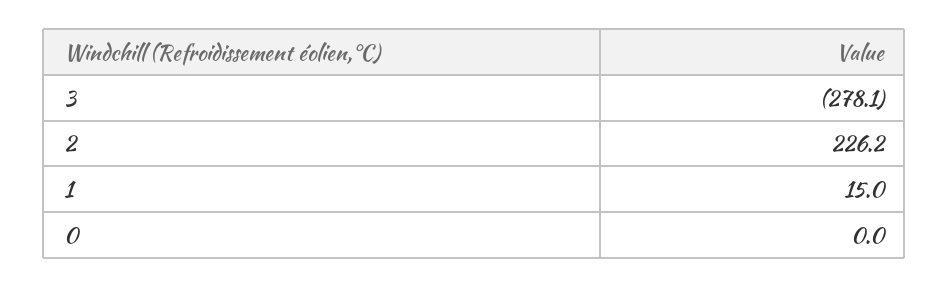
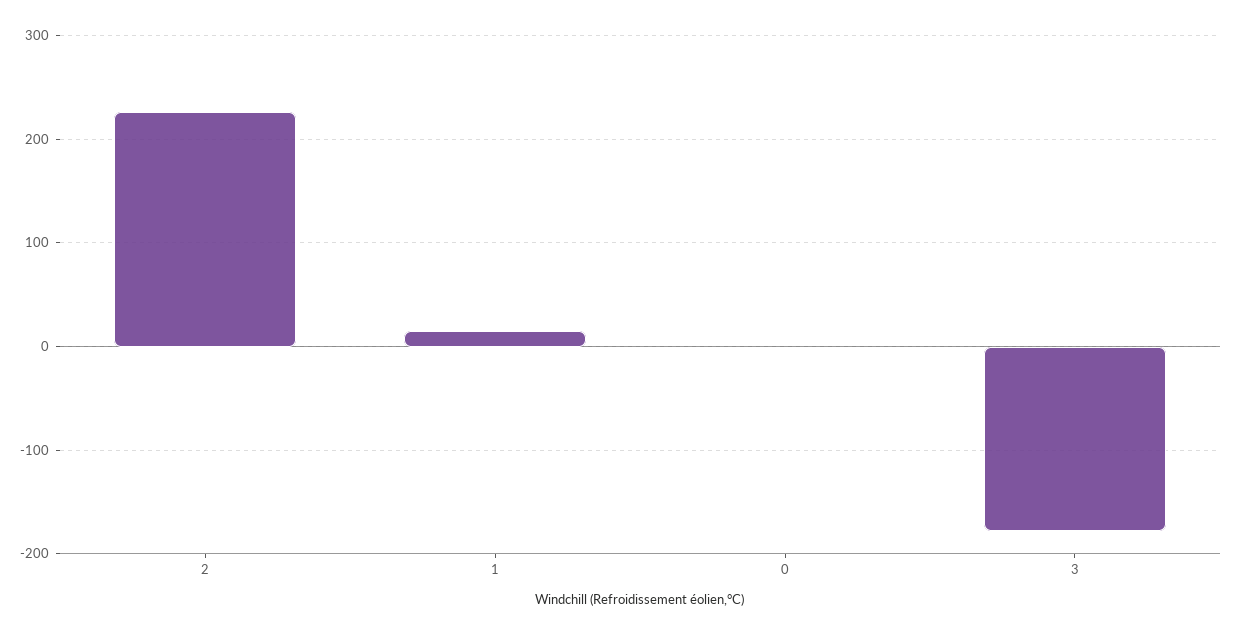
  {
-   "3": -278.1,
+   "3": -180,
    "2": 226.2,
    "1": 15,
    "0": 0
  }

